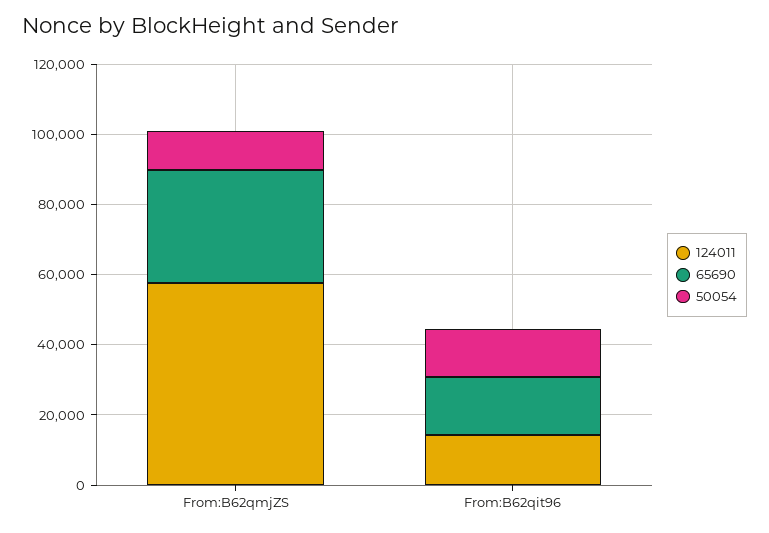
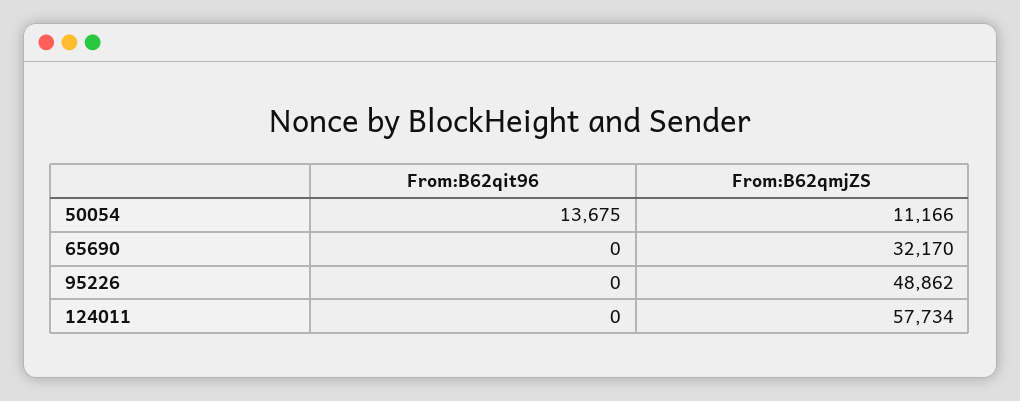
  {
    "124011": {
      "From:B62qmjZS": 57734,
-     "From:B62qit96": 15000
+     "From:B62qit96": 0
    },
    "65690": {
      "From:B62qmjZS": 32170,
-     "From:B62qit96": 15000
+     "From:B62qit96": 0
    },
    "50054": {
      "From:B62qmjZS": 11166,
      "From:B62qit96": 13675
-   }
+   },
+   "95226": {
+     "From:B62qit96": 0,
+     "From:B62qmjZS": 48862
+   }
  }

